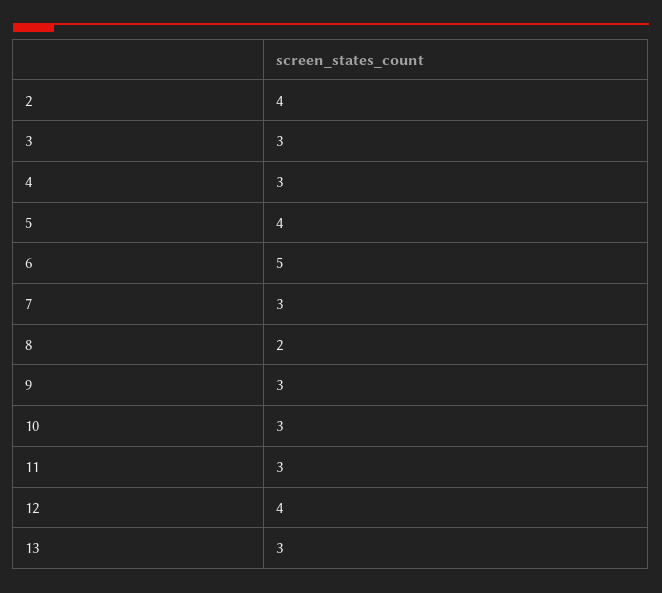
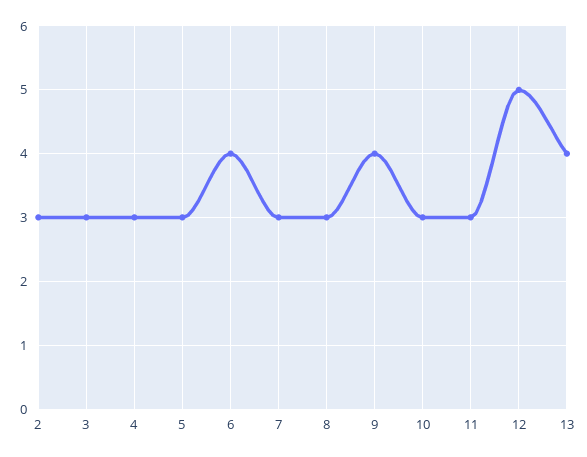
  {
-   "2": 4,
+   "2": 3,
    "3": 3,
    "4": 3,
-   "5": 4,
+   "5": 3,
-   "6": 5,
+   "6": 4,
    "7": 3,
-   "8": 2,
+   "8": 3,
-   "9": 3,
+   "9": 4,
    "10": 3,
    "11": 3,
-   "12": 4,
+   "12": 5,
-   "13": 3
+   "13": 4
  }

